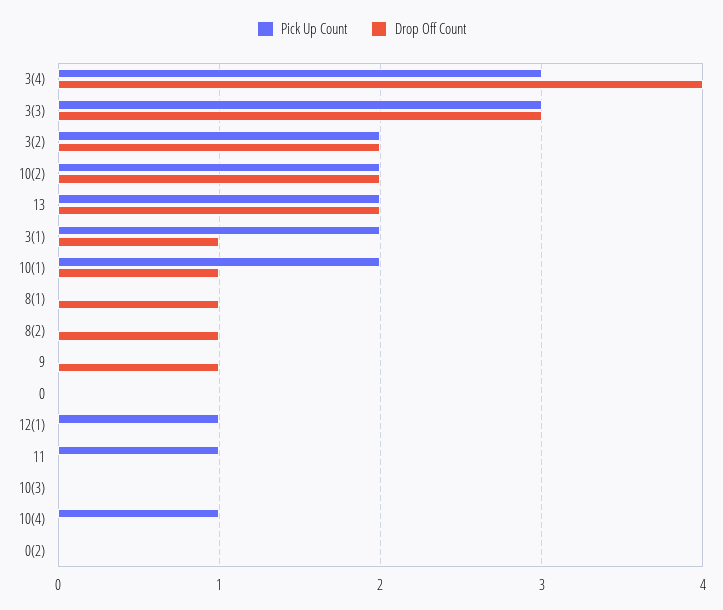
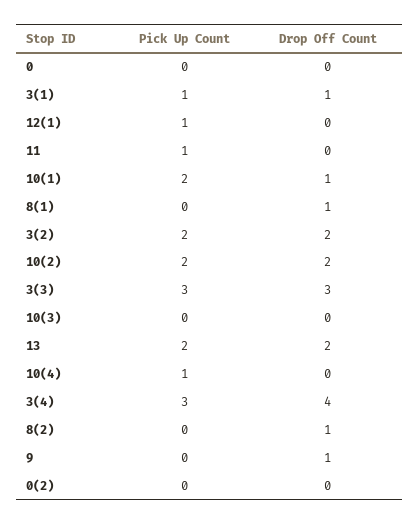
  {
    "Pick Up Count": {
      "3(4)": 3,
      "3(3)": 3,
      "3(2)": 2,
      "10(2)": 2,
      "13": 2,
-     "3(1)": 2,
+     "3(1)": 1,
      "10(1)": 2,
      "8(1)": 0,
      "8(2)": 0,
      "9": 0,
      "0": 0,
      "12(1)": 1,
      "11": 1,
      "10(3)": 0,
      "10(4)": 1,
      "0(2)": 0
    },
    "Drop Off Count": {
      "3(4)": 4,
      "3(3)": 3,
      "3(2)": 2,
      "10(2)": 2,
      "13": 2,
      "3(1)": 1,
      "10(1)": 1,
      "8(1)": 1,
      "8(2)": 1,
      "9": 1,
      "0": 0,
      "12(1)": 0,
      "11": 0,
      "10(3)": 0,
      "10(4)": 0,
      "0(2)": 0
    }
  }

